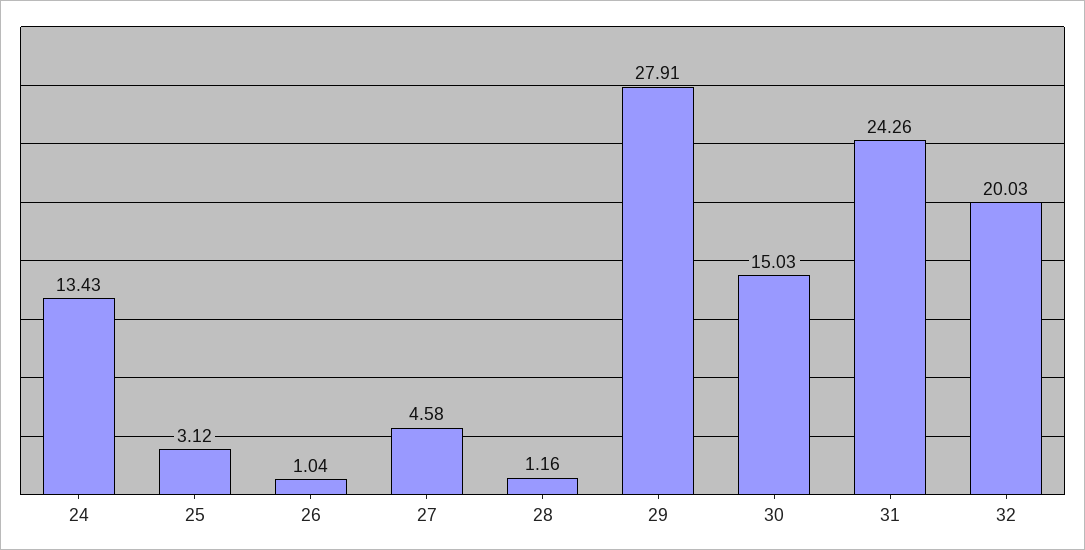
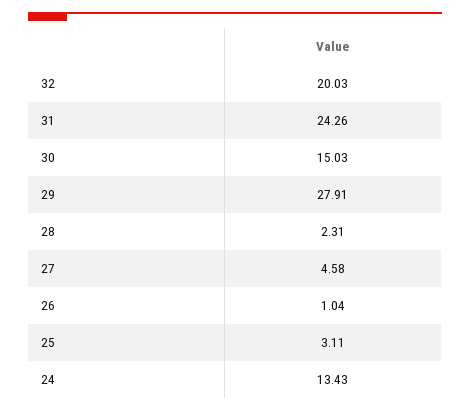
  {
    "24": 13.43,
-   "25": 3.12,
+   "25": 3.11,
    "26": 1.04,
    "27": 4.58,
-   "28": 1.16,
+   "28": 2.31,
    "29": 27.91,
    "30": 15.03,
    "31": 24.26,
    "32": 20.03
  }

